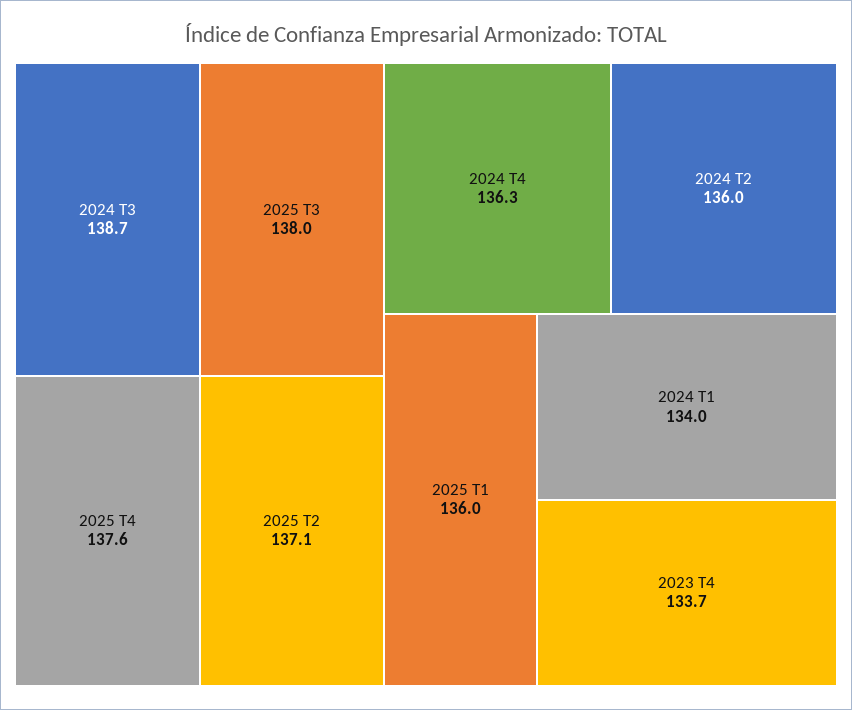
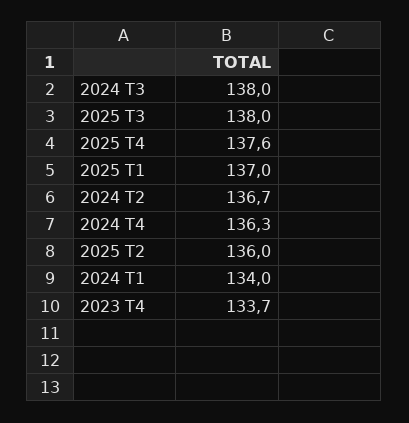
  {
-   "2024 T3": 138.7,
+   "2024 T3": 138,
    "2025 T3": 138,
    "2025 T4": 137.6,
-   "2025 T2": 137.1,
+   "2025 T2": 136,
    "2024 T4": 136.3,
-   "2024 T2": 136,
+   "2024 T2": 136.7,
-   "2025 T1": 136,
+   "2025 T1": 137,
    "2024 T1": 134,
    "2023 T4": 133.7
  }

